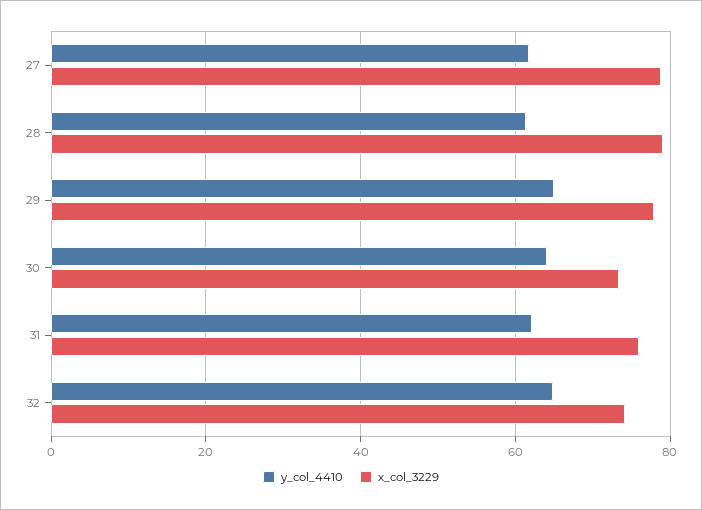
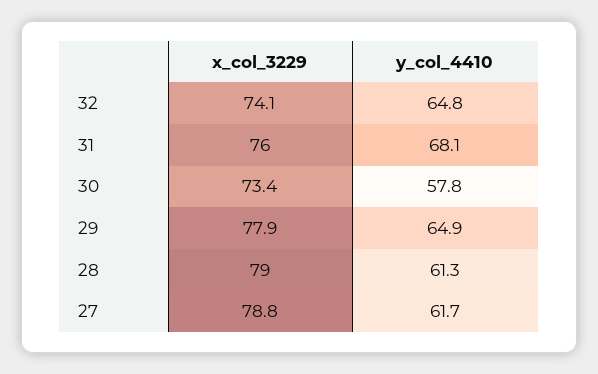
  {
    "y_col_4410": {
      "27": 61.7,
      "28": 61.3,
      "29": 64.9,
-     "30": 64,
+     "30": 57.8,
-     "31": 62,
+     "31": 68.1,
      "32": 64.8
    },
    "x_col_3229": {
      "27": 78.8,
      "28": 79,
      "29": 77.9,
      "30": 73.4,
      "31": 76,
      "32": 74.1
    }
  }

